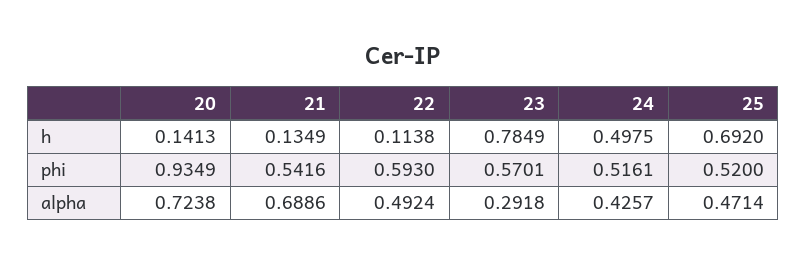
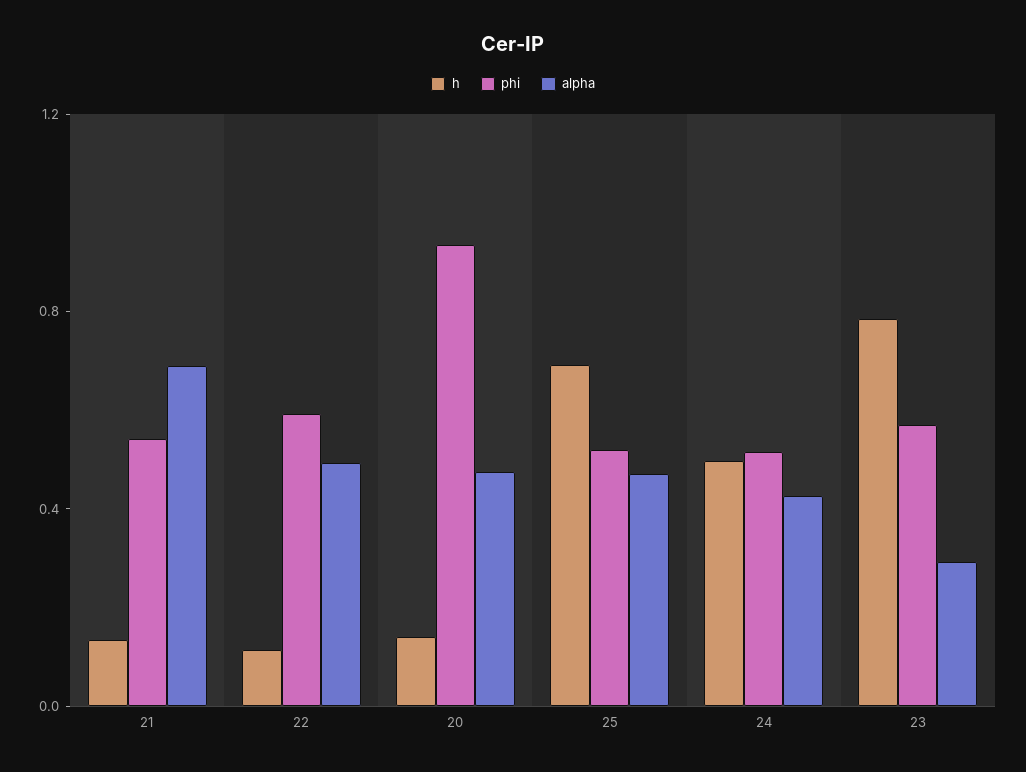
  {
    "h": {
      "20": 0.1413,
      "21": 0.1349,
      "22": 0.1138,
      "23": 0.7849,
      "24": 0.4975,
      "25": 0.692
    },
    "phi": {
      "20": 0.9349,
      "21": 0.5416,
      "22": 0.593,
      "23": 0.5701,
      "24": 0.5161,
      "25": 0.52
    },
    "alpha": {
-     "20": 0.7238,
+     "20": 0.5,
      "21": 0.6886,
      "22": 0.4924,
      "23": 0.2918,
      "24": 0.4257,
      "25": 0.4714
    }
  }

